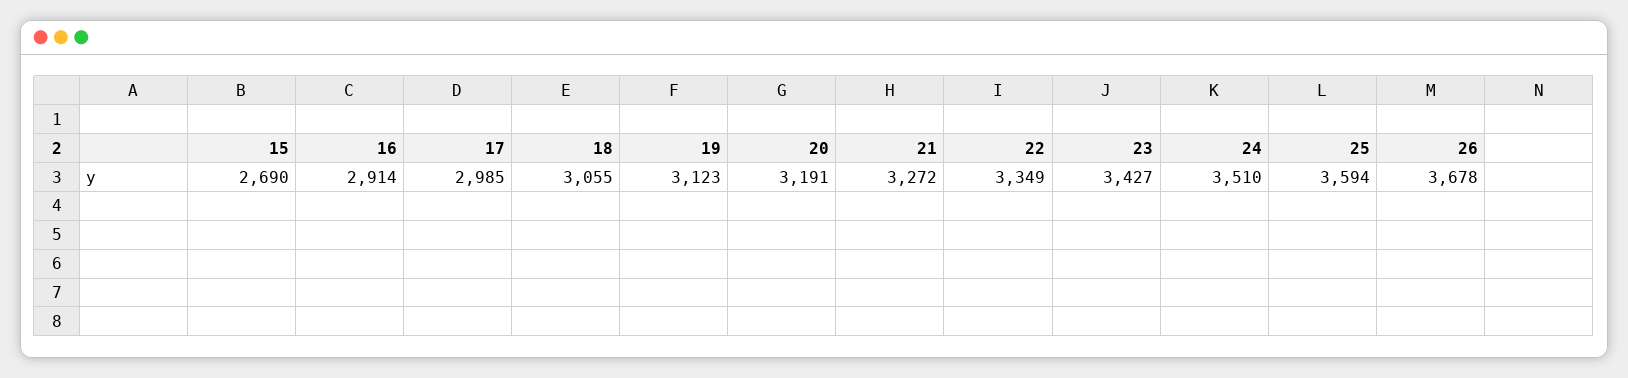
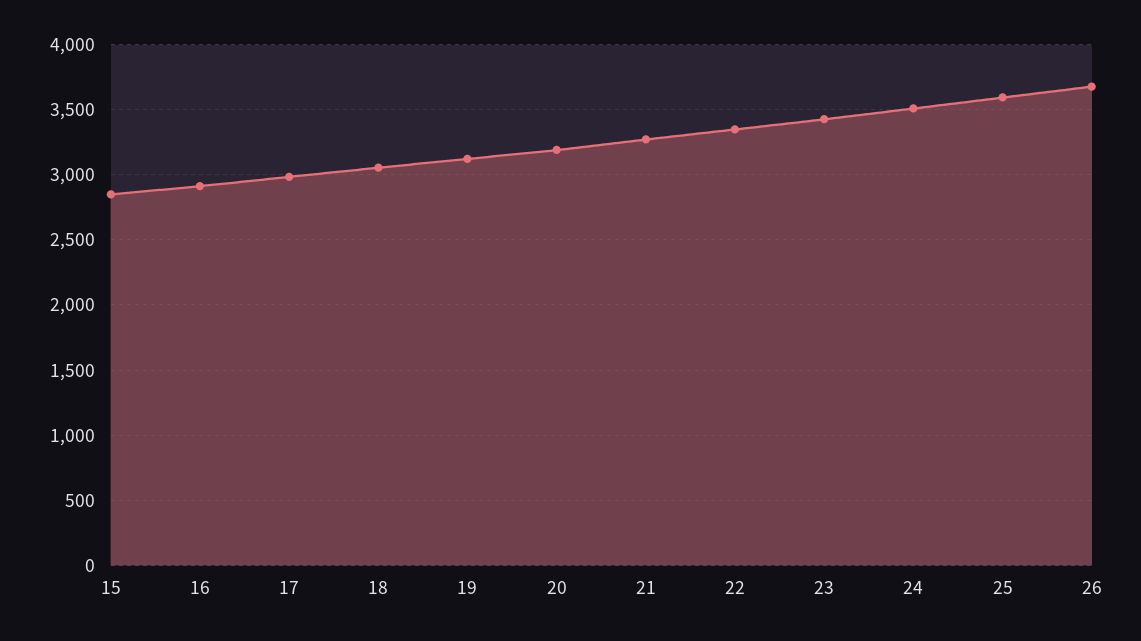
  {
-   "15": 2690,
+   "15": 2850,
    "16": 2914,
    "17": 2985,
    "18": 3055,
    "19": 3123,
    "20": 3191,
    "21": 3272,
    "22": 3349,
    "23": 3427,
    "24": 3510,
    "25": 3594,
    "26": 3678
  }

